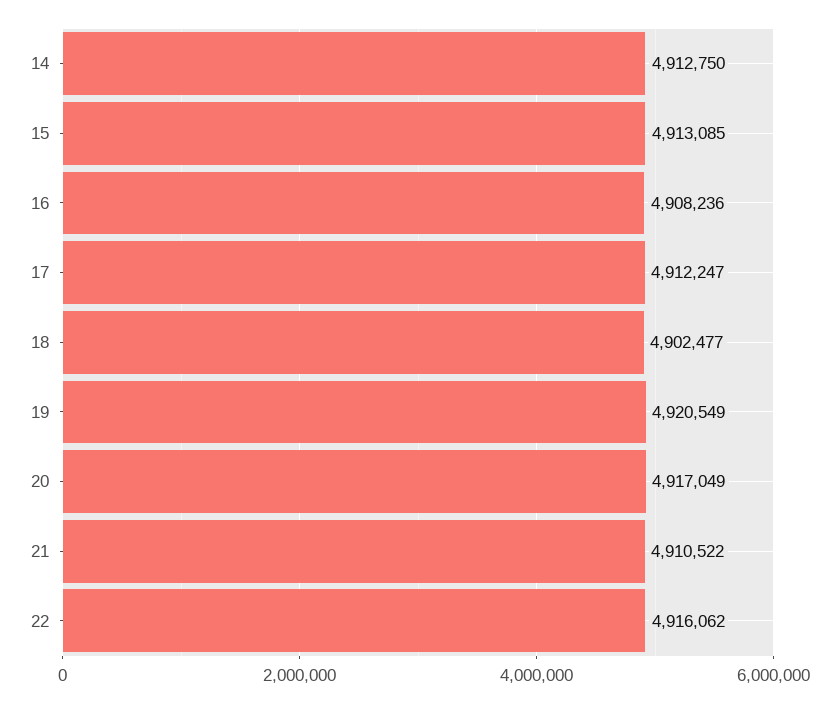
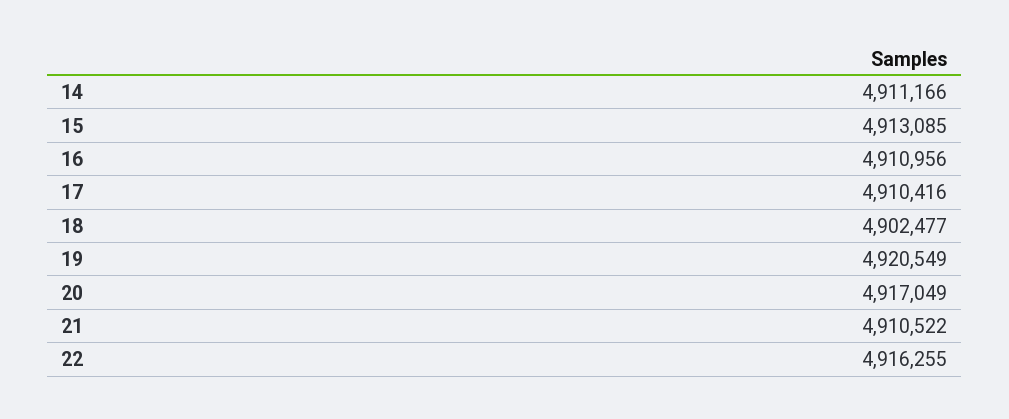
  {
-   "14": 4912750,
+   "14": 4911166,
    "15": 4913085,
-   "16": 4908236,
+   "16": 4910956,
-   "17": 4912247,
+   "17": 4910416,
    "18": 4902477,
    "19": 4920549,
    "20": 4917049,
    "21": 4910522,
-   "22": 4916062
+   "22": 4916255
  }

